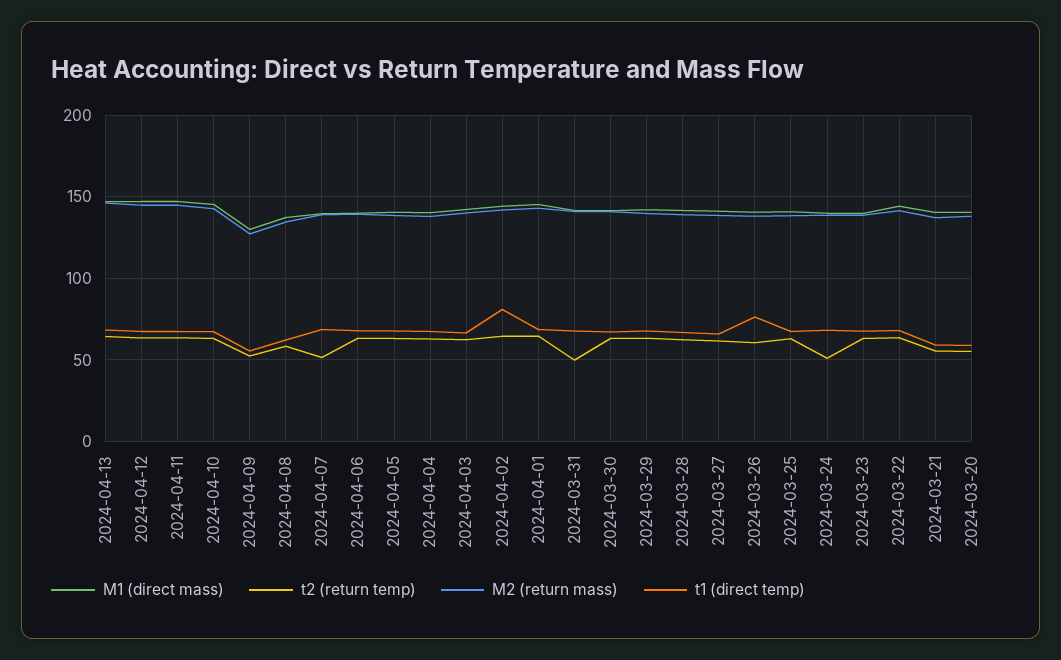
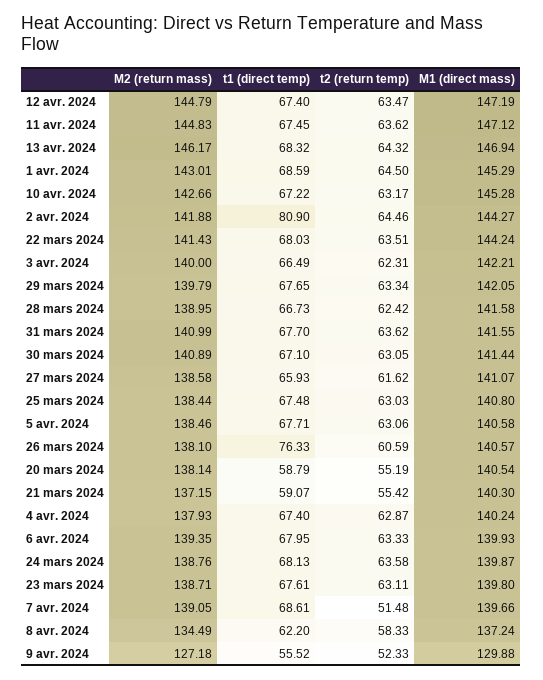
  {
    "M1 (direct mass)": {
      "2024-04-13": 146.94,
      "2024-04-12": 147.19,
      "2024-04-11": 147.12,
      "2024-04-10": 145.28,
      "2024-04-09": 129.88,
      "2024-04-08": 137.24,
      "2024-04-07": 139.66,
      "2024-04-06": 139.93,
      "2024-04-05": 140.58,
      "2024-04-04": 140.24,
      "2024-04-03": 142.21,
      "2024-04-02": 144.27,
      "2024-04-01": 145.29,
      "2024-03-31": 141.55,
      "2024-03-30": 141.44,
      "2024-03-29": 142.05,
      "2024-03-28": 141.58,
      "2024-03-27": 141.07,
      "2024-03-26": 140.57,
      "2024-03-25": 140.8,
      "2024-03-24": 139.87,
      "2024-03-23": 139.8,
      "2024-03-22": 144.24,
      "2024-03-21": 140.3,
      "2024-03-20": 140.54
    },
    "t2 (return temp)": {
      "2024-04-13": 64.32,
      "2024-04-12": 63.47,
      "2024-04-11": 63.62,
      "2024-04-10": 63.17,
      "2024-04-09": 52.33,
      "2024-04-08": 58.33,
      "2024-04-07": 51.48,
      "2024-04-06": 63.33,
      "2024-04-05": 63.06,
      "2024-04-04": 62.87,
      "2024-04-03": 62.31,
      "2024-04-02": 64.46,
      "2024-04-01": 64.5,
-     "2024-03-31": 50,
+     "2024-03-31": 63.62,
      "2024-03-30": 63.05,
      "2024-03-29": 63.34,
      "2024-03-28": 62.42,
      "2024-03-27": 61.62,
      "2024-03-26": 60.59,
      "2024-03-25": 63.03,
-     "2024-03-24": 50,
+     "2024-03-24": 63.58,
      "2024-03-23": 63.11,
      "2024-03-22": 63.51,
      "2024-03-21": 55.42,
      "2024-03-20": 55.19
    },
    "M2 (return mass)": {
      "2024-04-13": 146.17,
      "2024-04-12": 144.79,
      "2024-04-11": 144.83,
      "2024-04-10": 142.66,
      "2024-04-09": 127.18,
      "2024-04-08": 134.49,
      "2024-04-07": 139.05,
      "2024-04-06": 139.35,
      "2024-04-05": 138.46,
      "2024-04-04": 137.93,
      "2024-04-03": 140,
      "2024-04-02": 141.88,
      "2024-04-01": 143.01,
      "2024-03-31": 140.99,
      "2024-03-30": 140.89,
      "2024-03-29": 139.79,
      "2024-03-28": 138.95,
      "2024-03-27": 138.58,
      "2024-03-26": 138.1,
      "2024-03-25": 138.44,
      "2024-03-24": 138.76,
      "2024-03-23": 138.71,
      "2024-03-22": 141.43,
      "2024-03-21": 137.15,
      "2024-03-20": 138.14
    },
    "t1 (direct temp)": {
      "2024-04-13": 68.32,
      "2024-04-12": 67.4,
      "2024-04-11": 67.45,
      "2024-04-10": 67.22,
      "2024-04-09": 55.52,
      "2024-04-08": 62.2,
      "2024-04-07": 68.61,
      "2024-04-06": 67.95,
      "2024-04-05": 67.71,
      "2024-04-04": 67.4,
      "2024-04-03": 66.49,
      "2024-04-02": 80.9,
      "2024-04-01": 68.59,
      "2024-03-31": 67.7,
      "2024-03-30": 67.1,
      "2024-03-29": 67.65,
      "2024-03-28": 66.73,
      "2024-03-27": 65.93,
      "2024-03-26": 76.33,
      "2024-03-25": 67.48,
      "2024-03-24": 68.13,
      "2024-03-23": 67.61,
      "2024-03-22": 68.03,
      "2024-03-21": 59.07,
      "2024-03-20": 58.79
    }
  }

